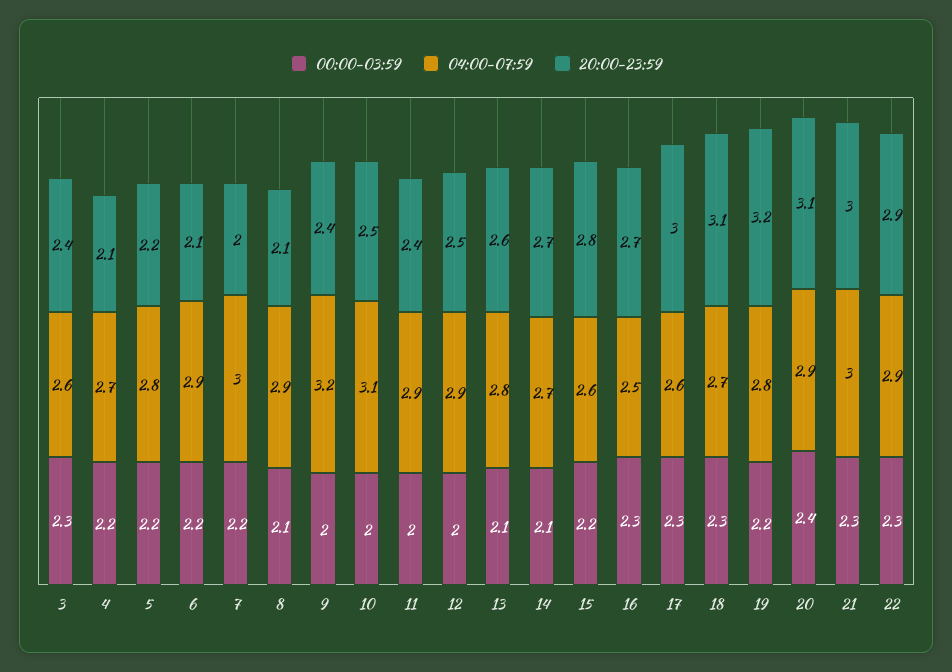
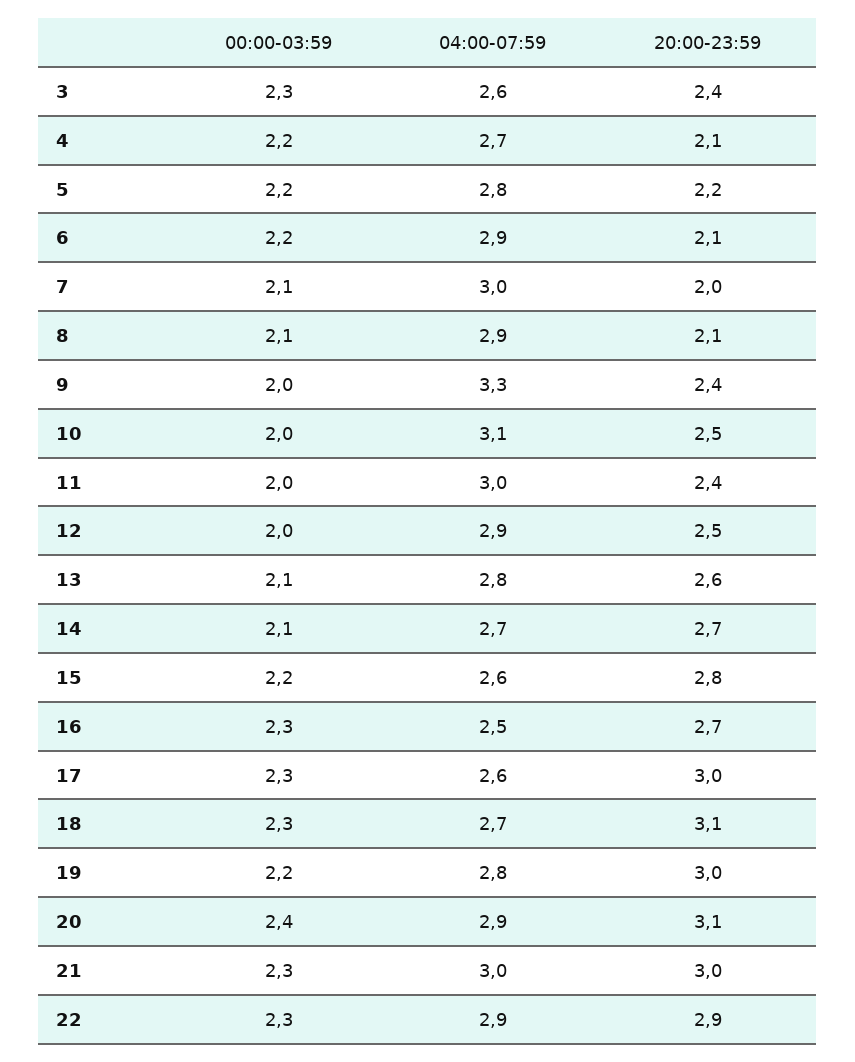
  {
    "00:00-03:59": {
      "3": 2.3,
      "4": 2.2,
      "5": 2.2,
      "6": 2.2,
-     "7": 2.2,
+     "7": 2.1,
      "8": 2.1,
      "9": 2,
      "10": 2,
      "11": 2,
      "12": 2,
      "13": 2.1,
      "14": 2.1,
      "15": 2.2,
      "16": 2.3,
      "17": 2.3,
      "18": 2.3,
      "19": 2.2,
      "20": 2.4,
      "21": 2.3,
      "22": 2.3
    },
    "04:00-07:59": {
      "3": 2.6,
      "4": 2.7,
      "5": 2.8,
      "6": 2.9,
      "7": 3,
      "8": 2.9,
-     "9": 3.2,
+     "9": 3.3,
      "10": 3.1,
-     "11": 2.9,
+     "11": 3,
      "12": 2.9,
      "13": 2.8,
      "14": 2.7,
      "15": 2.6,
      "16": 2.5,
      "17": 2.6,
      "18": 2.7,
      "19": 2.8,
      "20": 2.9,
      "21": 3,
      "22": 2.9
    },
    "20:00-23:59": {
      "3": 2.4,
      "4": 2.1,
      "5": 2.2,
      "6": 2.1,
      "7": 2,
      "8": 2.1,
      "9": 2.4,
      "10": 2.5,
      "11": 2.4,
      "12": 2.5,
      "13": 2.6,
      "14": 2.7,
      "15": 2.8,
      "16": 2.7,
      "17": 3,
      "18": 3.1,
-     "19": 3.2,
+     "19": 3,
      "20": 3.1,
      "21": 3,
      "22": 2.9
    }
  }

